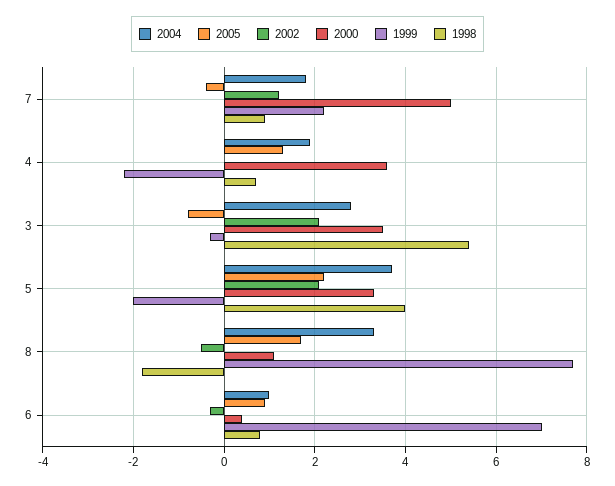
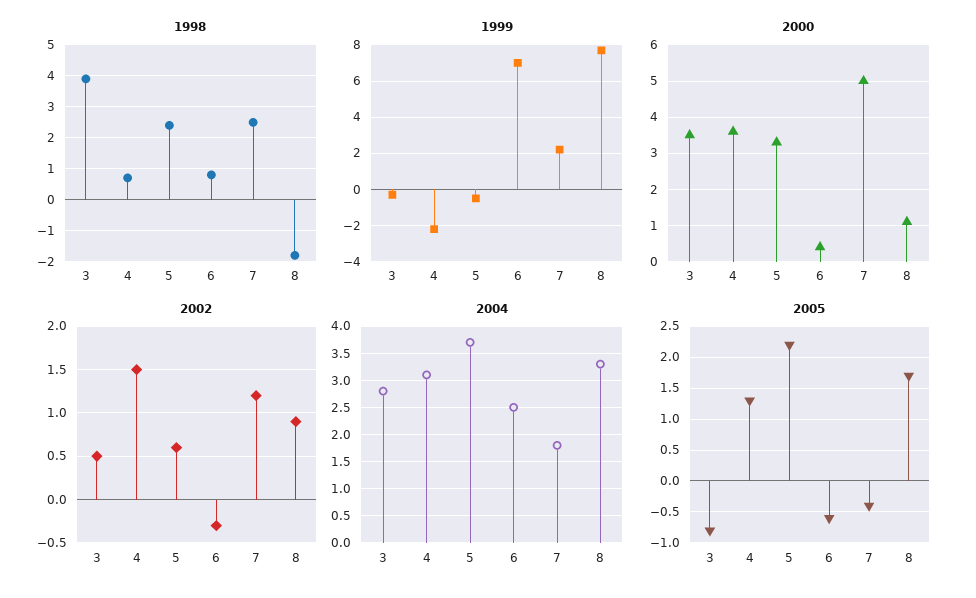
  {
    "2004": {
      "7": 2,
-     "4": 2,
+     "4": 3,
      "3": 3,
      "5": 3.5,
      "8": 3.5,
-     "6": 1
+     "6": 2.5
    },
    "2005": {
      "7": -0.4,
      "4": 1.3,
      "3": -0.8,
      "5": 2.2,
      "8": 1.7,
-     "6": 1
+     "6": -0.6
    },
    "2002": {
      "7": 1.2,
-     "4": 0,
+     "4": 1.5,
-     "3": 2,
+     "3": 0.5,
-     "5": 2,
+     "5": 0.6,
-     "8": -0.5,
+     "8": 0.9,
      "6": -0.3
    },
    "2000": {
      "7": 5,
      "4": 3.5,
      "3": 3.5,
      "5": 3.5,
      "8": 1,
      "6": 0.5
    },
    "1999": {
      "7": 2,
      "4": -2,
      "3": -0.5,
-     "5": -2,
+     "5": -0.5,
      "8": 7.5,
      "6": 7
    },
    "1998": {
-     "7": 1,
+     "7": 2.5,
      "4": 0.5,
-     "3": 5.5,
+     "3": 4,
-     "5": 4,
+     "5": 2.5,
      "8": -2,
      "6": 1
    }
  }

